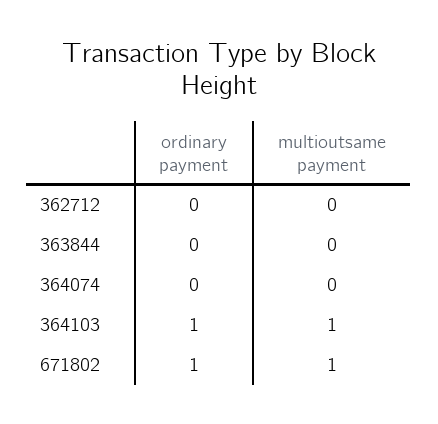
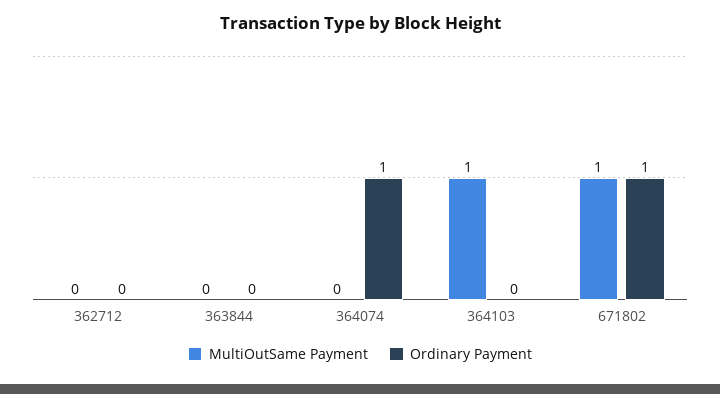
  {
    "ordinary payment": {
      "362712": 0,
      "363844": 0,
-     "364074": 0,
+     "364074": 1,
-     "364103": 1,
+     "364103": 0,
      "671802": 1
    },
    "multioutsame payment": {
      "362712": 0,
      "363844": 0,
      "364074": 0,
      "364103": 1,
      "671802": 1
    }
  }

